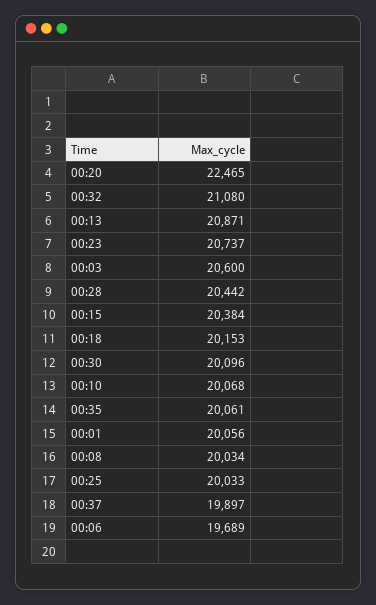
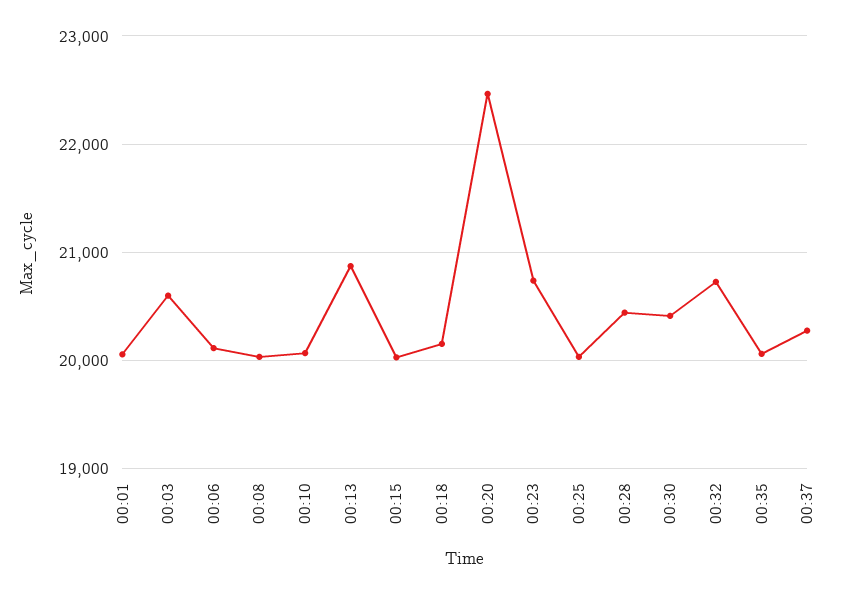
  {
    "00:20": 22465,
-   "00:32": 21080,
+   "00:32": 20700,
    "00:13": 20871,
    "00:23": 20737,
    "00:03": 20600,
    "00:28": 20442,
-   "00:15": 20384,
+   "00:15": 20000,
    "00:18": 20153,
-   "00:30": 20096,
+   "00:30": 20400,
    "00:10": 20068,
    "00:35": 20061,
    "00:01": 20056,
    "00:08": 20034,
    "00:25": 20033,
-   "00:37": 19897,
+   "00:37": 20300,
-   "00:06": 19689
+   "00:06": 20100
  }

